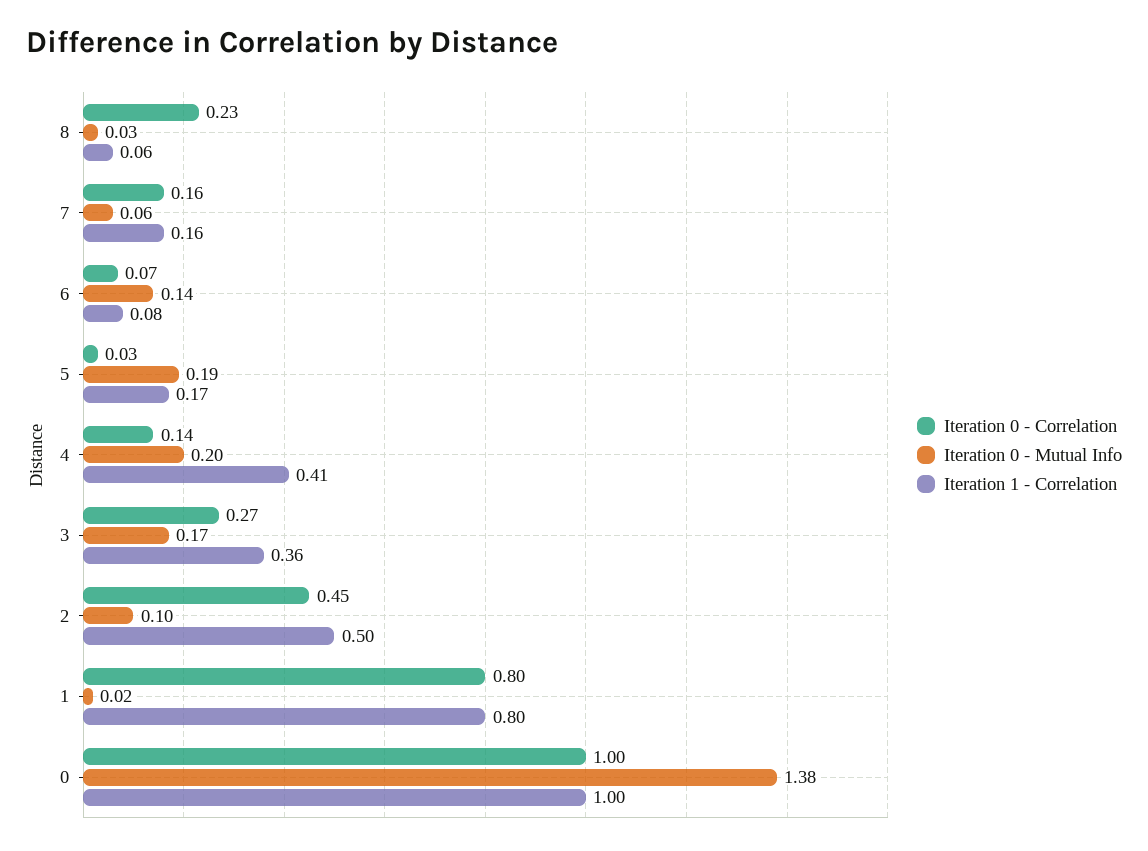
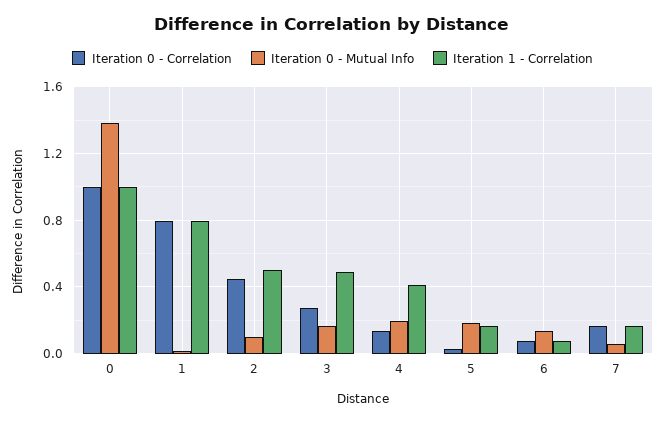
  {
    "Iteration 0 - Correlation": {
-     "8": 0.23,
      "7": 0.16,
      "6": 0.07,
      "5": 0.03,
      "4": 0.14,
      "3": 0.27,
      "2": 0.45,
      "1": 0.8,
      "0": 1
    },
    "Iteration 0 - Mutual Info": {
-     "8": 0.03,
      "7": 0.06,
      "6": 0.14,
      "5": 0.19,
      "4": 0.2,
      "3": 0.17,
      "2": 0.1,
      "1": 0.02,
      "0": 1.38
    },
    "Iteration 1 - Correlation": {
-     "8": 0.06,
      "7": 0.16,
      "6": 0.08,
      "5": 0.17,
      "4": 0.41,
-     "3": 0.36,
+     "3": 0.5,
      "2": 0.5,
      "1": 0.8,
      "0": 1
    }
  }

